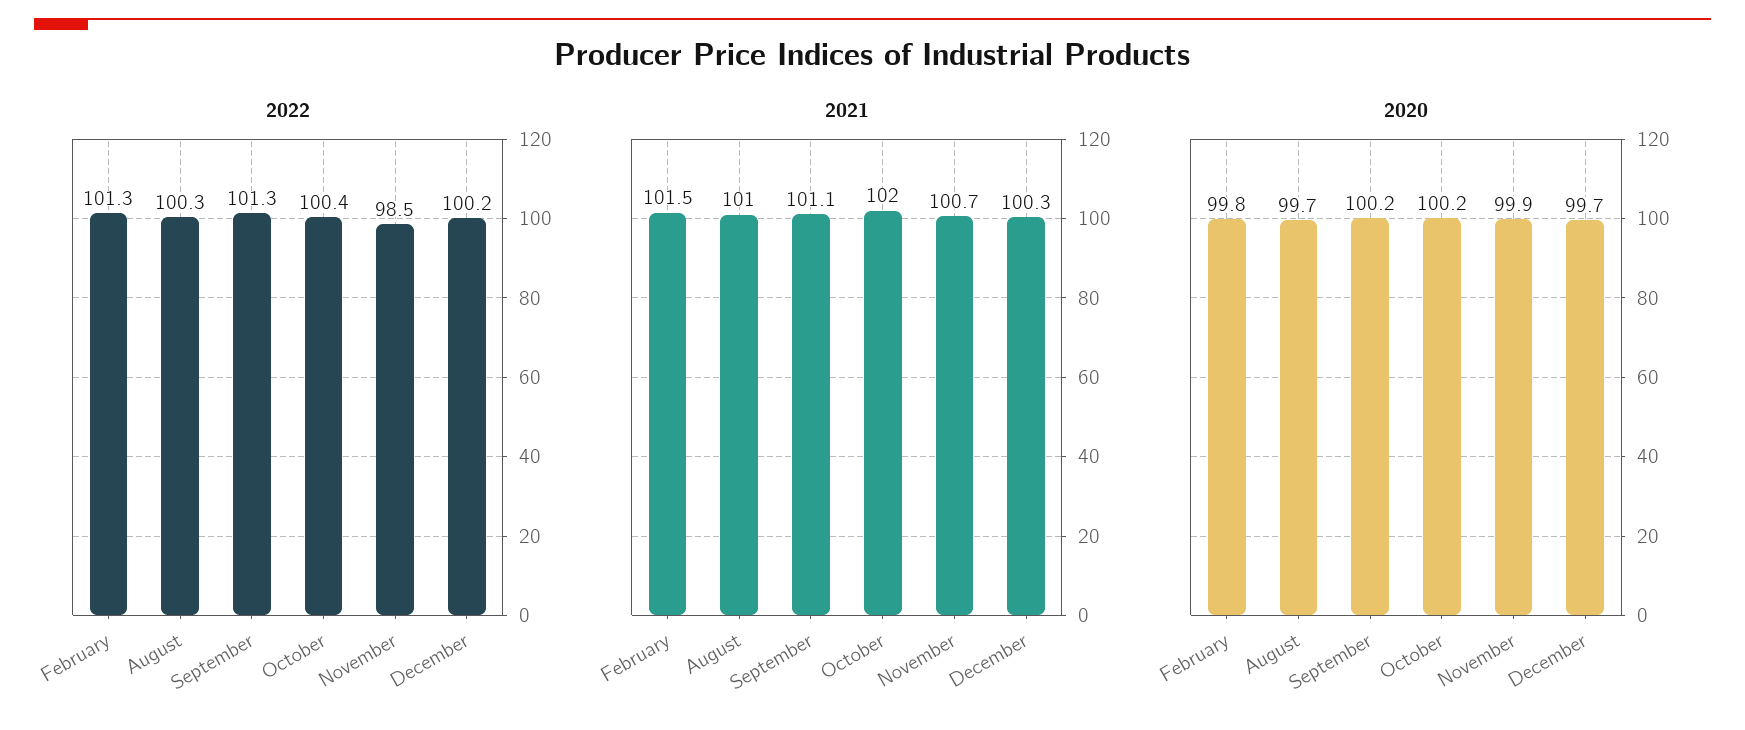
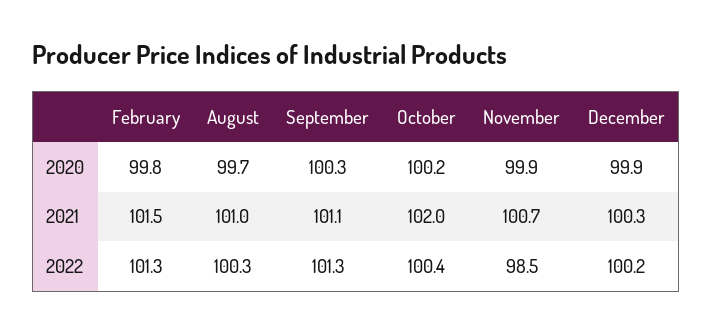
  {
    "2022": {
      "February": 101.3,
      "August": 100.3,
      "September": 101.3,
      "October": 100.4,
      "November": 98.5,
      "December": 100.2
    },
    "2021": {
      "February": 101.5,
      "August": 101,
      "September": 101.1,
      "October": 102,
      "November": 100.7,
      "December": 100.3
    },
    "2020": {
      "February": 99.8,
      "August": 99.7,
-     "September": 100.2,
+     "September": 100.3,
      "October": 100.2,
      "November": 99.9,
-     "December": 99.7
+     "December": 99.9
    }
  }

